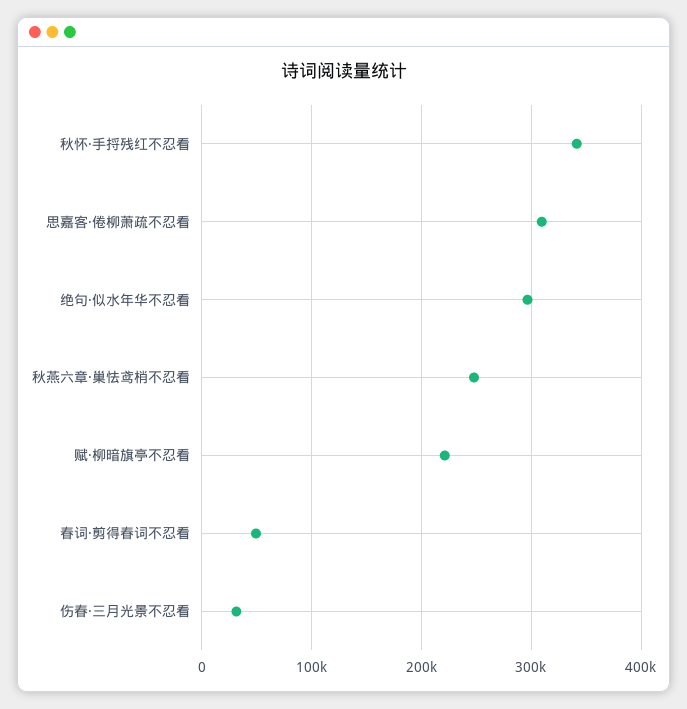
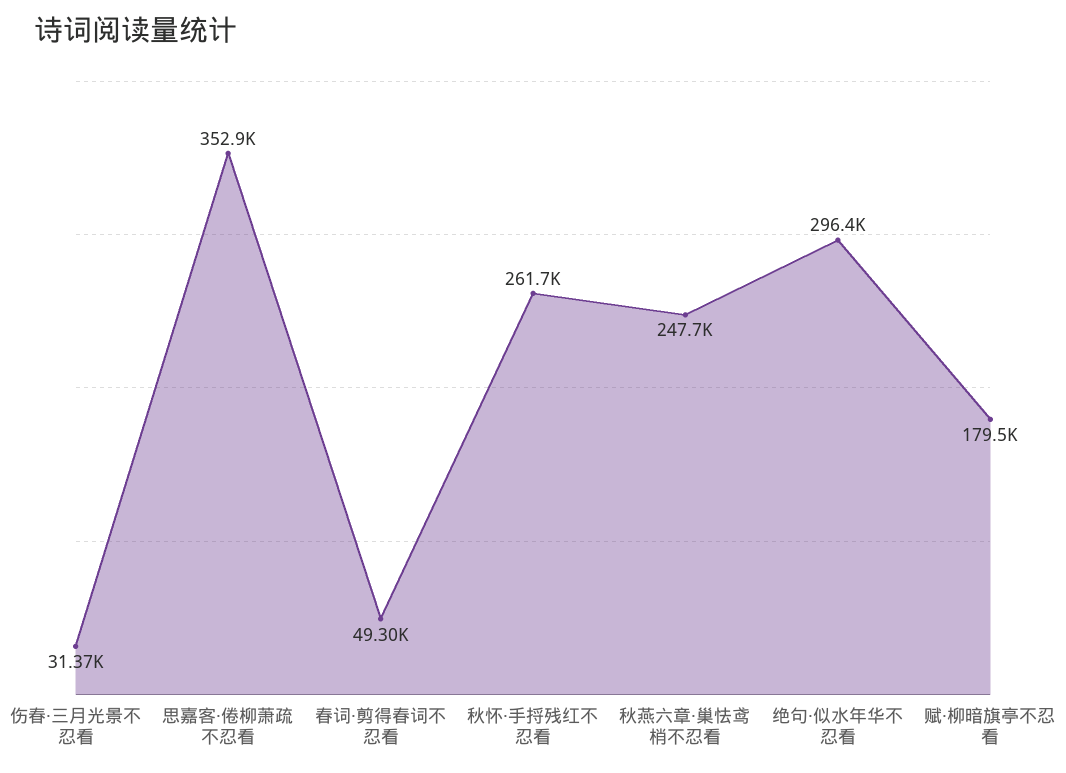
  {
-   "秋怀·手捋残红不忍看": 340000,
+   "秋怀·手捋残红不忍看": 261700,
-   "思嘉客·倦柳萧疏不忍看": 310000,
+   "思嘉客·倦柳萧疏不忍看": 352900,
    "绝句·似水年华不忍看": 296400,
    "秋燕六章·巢怯鸢梢不忍看": 247700,
-   "赋·柳暗旗亭不忍看": 220000,
+   "赋·柳暗旗亭不忍看": 179500,
    "春词·剪得春词不忍看": 49300,
    "伤春·三月光景不忍看": 31370
  }

